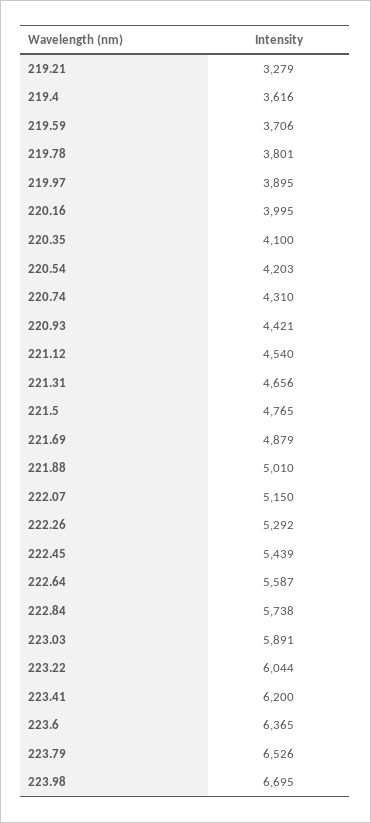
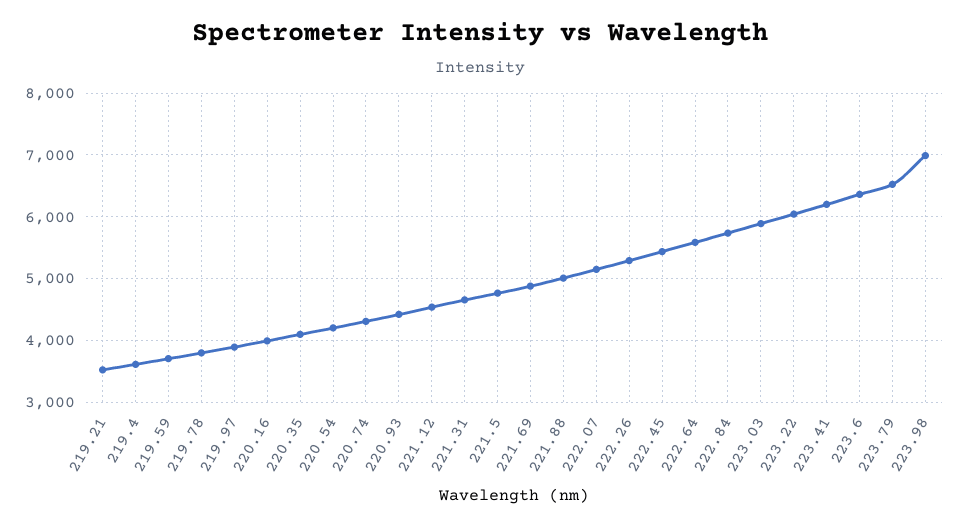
  {
-   "219.21": 3279,
+   "219.21": 3500,
    "219.4": 3616,
    "219.59": 3706,
    "219.78": 3801,
    "219.97": 3895,
    "220.16": 3995,
    "220.35": 4100,
    "220.54": 4203,
    "220.74": 4310,
    "220.93": 4421,
    "221.12": 4540,
    "221.31": 4656,
    "221.5": 4765,
    "221.69": 4879,
    "221.88": 5010,
    "222.07": 5150,
    "222.26": 5292,
    "222.45": 5439,
    "222.64": 5587,
    "222.84": 5738,
    "223.03": 5891,
    "223.22": 6044,
    "223.41": 6200,
    "223.6": 6365,
    "223.79": 6526,
-   "223.98": 6695
+   "223.98": 7000
  }

